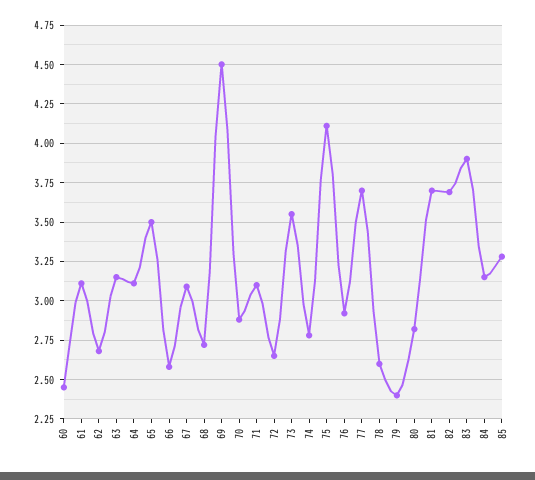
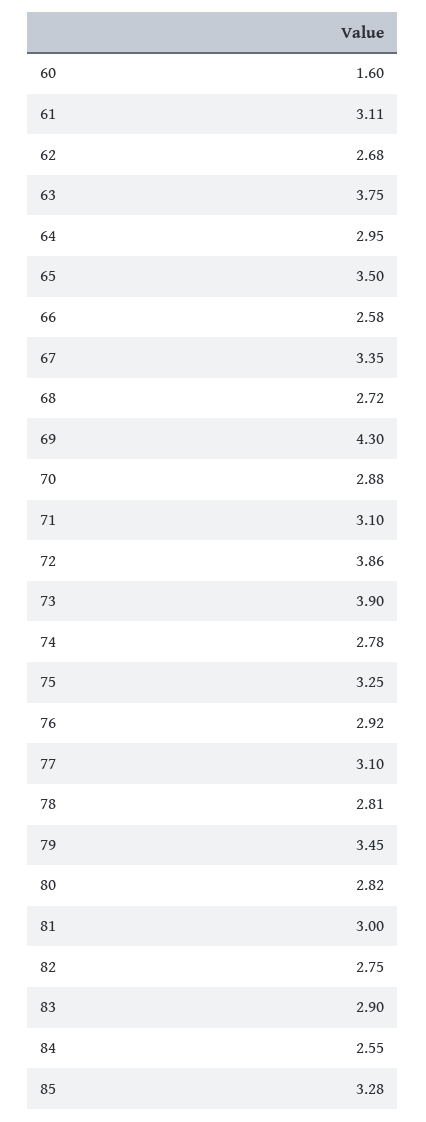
  {
-   "60": 2.45,
+   "60": 1.6,
    "61": 3.11,
    "62": 2.68,
-   "63": 3.15,
+   "63": 3.75,
-   "64": 3.1,
+   "64": 2.95,
    "65": 3.5,
    "66": 2.58,
-   "67": 3.1,
+   "67": 3.35,
    "68": 2.72,
-   "69": 4.5,
+   "69": 4.3,
    "70": 2.88,
    "71": 3.1,
-   "72": 2.65,
+   "72": 3.86,
-   "73": 3.55,
+   "73": 3.9,
    "74": 2.78,
-   "75": 4.1,
+   "75": 3.25,
    "76": 2.92,
-   "77": 3.7,
+   "77": 3.1,
-   "78": 2.6,
+   "78": 2.81,
-   "79": 2.4,
+   "79": 3.45,
    "80": 2.82,
-   "81": 3.7,
+   "81": 3,
-   "82": 3.7,
+   "82": 2.75,
-   "83": 3.9,
+   "83": 2.9,
-   "84": 3.15,
+   "84": 2.55,
    "85": 3.28
  }

